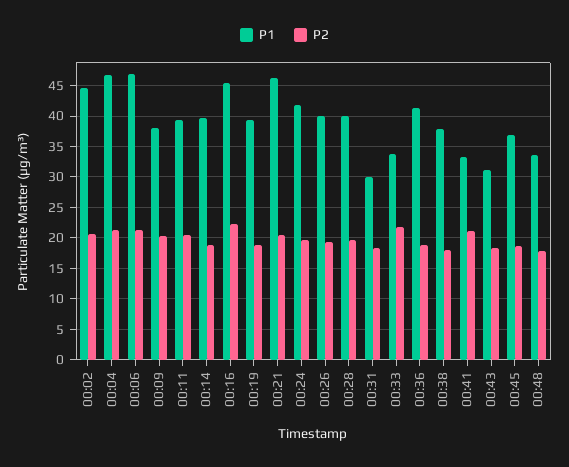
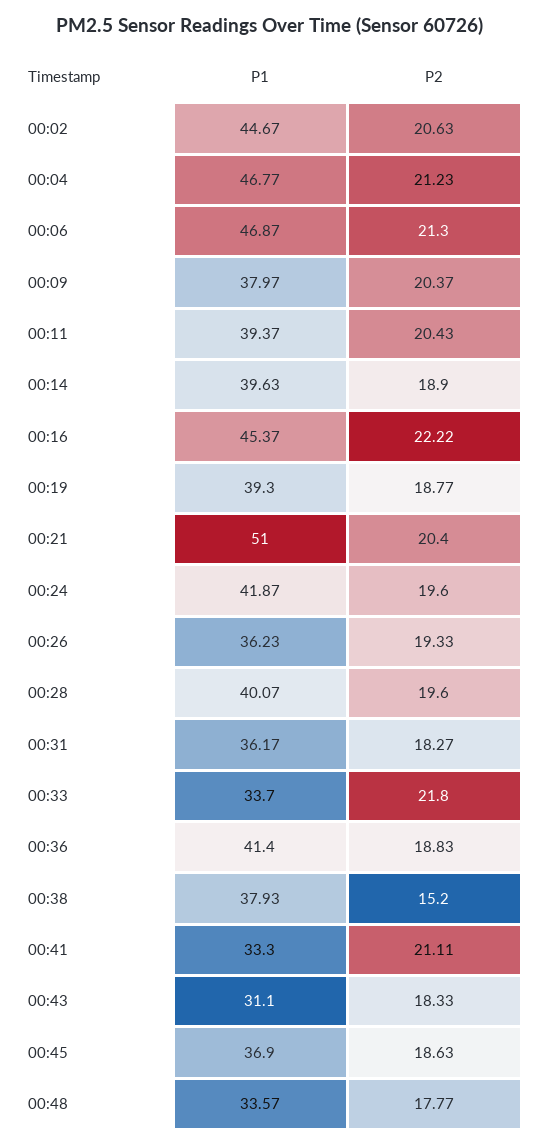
  {
    "P1": {
      "00:02": 44.67,
      "00:04": 46.77,
      "00:06": 46.87,
      "00:09": 37.97,
      "00:11": 39.37,
      "00:14": 39.63,
      "00:16": 45.37,
      "00:19": 39.3,
-     "00:21": 46,
+     "00:21": 51,
      "00:24": 41.87,
-     "00:26": 40,
+     "00:26": 36.23,
      "00:28": 40.07,
-     "00:31": 30,
+     "00:31": 36.17,
      "00:33": 33.7,
      "00:36": 41.4,
      "00:38": 37.93,
      "00:41": 33.3,
      "00:43": 31.1,
      "00:45": 36.9,
      "00:48": 33.57
    },
    "P2": {
      "00:02": 20.63,
      "00:04": 21.23,
      "00:06": 21.3,
      "00:09": 20.37,
      "00:11": 20.43,
      "00:14": 18.9,
      "00:16": 22.22,
      "00:19": 18.77,
      "00:21": 20.4,
      "00:24": 19.6,
      "00:26": 19.33,
      "00:28": 19.6,
      "00:31": 18.27,
      "00:33": 21.8,
      "00:36": 18.83,
-     "00:38": 18,
+     "00:38": 15.2,
      "00:41": 21.11,
      "00:43": 18.33,
      "00:45": 18.63,
      "00:48": 17.77
    }
  }

